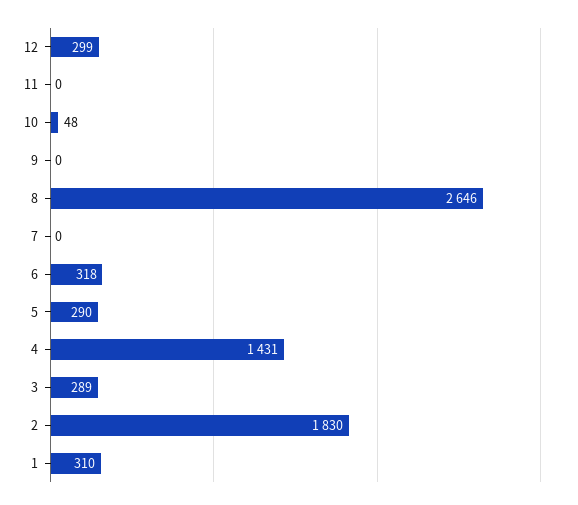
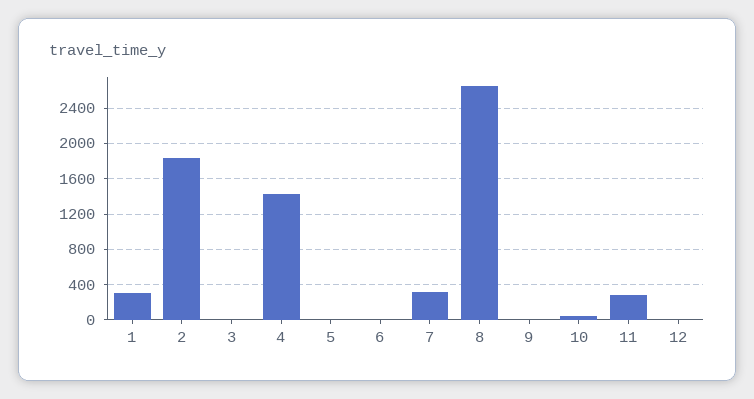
  {
-   "12": 299,
+   "12": 0,
-   "11": 0,
+   "11": 300,
    "10": 48,
    "9": 0,
    "8": 2646,
-   "7": 0,
+   "7": 300,
-   "6": 318,
+   "6": 0,
-   "5": 290,
+   "5": 0,
    "4": 1431,
-   "3": 289,
+   "3": 0,
    "2": 1830,
    "1": 310
  }

